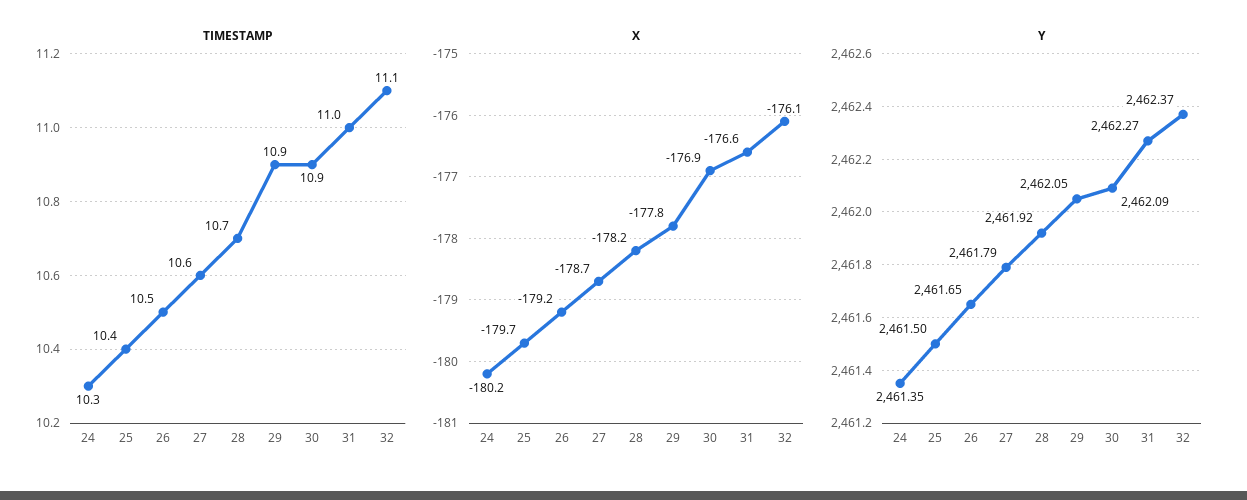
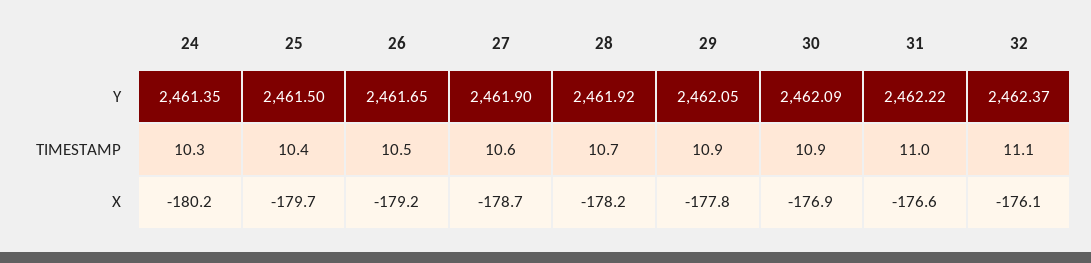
  {
    "TIMESTAMP": {
      "24": 10.3,
      "25": 10.4,
      "26": 10.5,
      "27": 10.6,
      "28": 10.7,
      "29": 10.9,
      "30": 10.9,
      "31": 11,
      "32": 11.1
    },
    "X": {
      "24": -180.2,
      "25": -179.7,
      "26": -179.2,
      "27": -178.7,
      "28": -178.2,
      "29": -177.8,
      "30": -176.9,
      "31": -176.6,
      "32": -176.1
    },
    "Y": {
      "24": 2461.35,
      "25": 2461.5,
      "26": 2461.65,
-     "27": 2461.79,
+     "27": 2461.9,
      "28": 2461.92,
      "29": 2462.05,
      "30": 2462.09,
-     "31": 2462.27,
+     "31": 2462.22,
      "32": 2462.37
    }
  }

